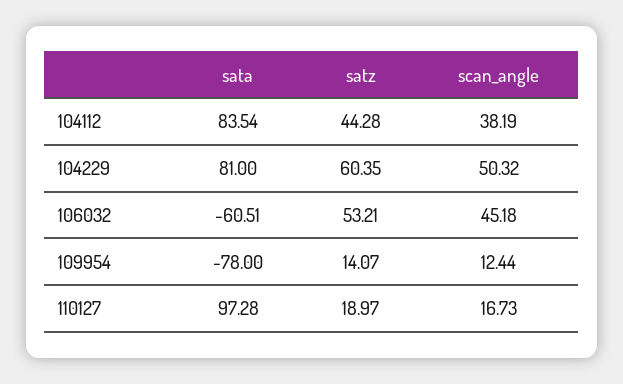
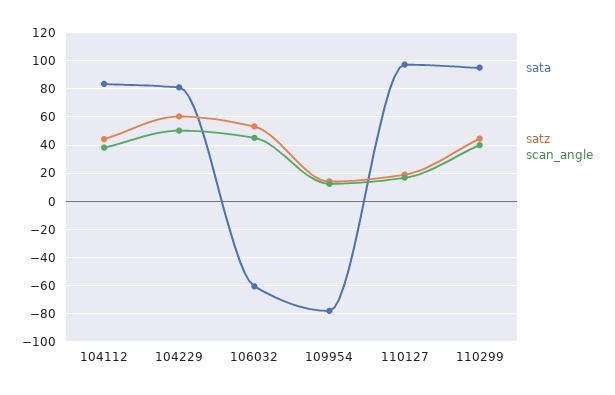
  {
    "sata": {
      "104112": 83.54,
      "104229": 81,
      "106032": -60.51,
      "109954": -78,
-     "110127": 97.28
+     "110127": 97.28,
+     "110299": 95
    },
    "satz": {
      "104112": 44.28,
      "104229": 60.35,
      "106032": 53.21,
      "109954": 14.07,
-     "110127": 18.97
+     "110127": 18.97,
+     "110299": 45
    },
    "scan_angle": {
      "104112": 38.19,
      "104229": 50.32,
      "106032": 45.18,
      "109954": 12.44,
-     "110127": 16.73
+     "110127": 16.73,
+     "110299": 40
    }
  }

